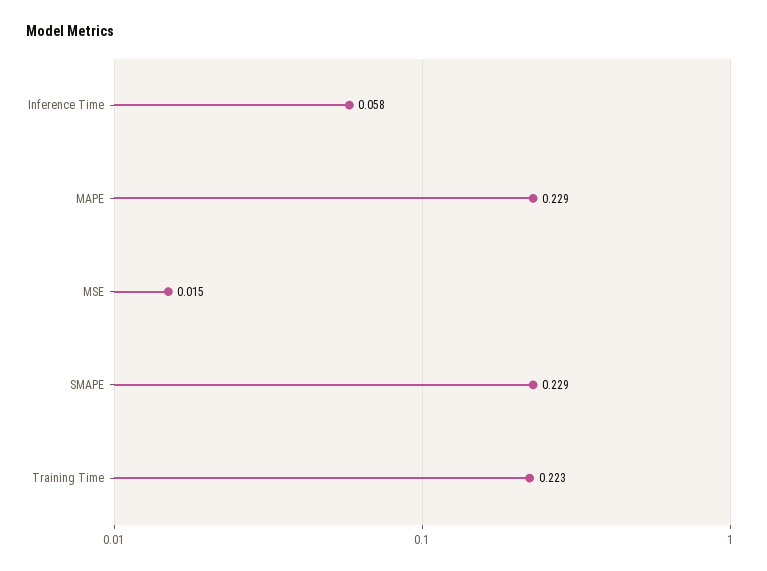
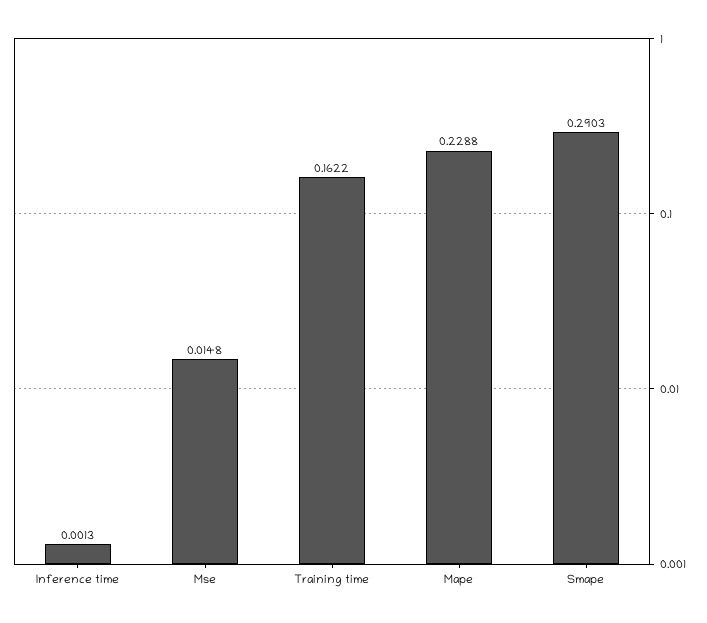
  {
-   "Inference Time": 0.058,
+   "Inference Time": 0.0013,
    "MAPE": 0.2288,
    "MSE": 0.0148,
-   "SMAPE": 0.229,
+   "SMAPE": 0.2903,
-   "Training Time": 0.223
+   "Training Time": 0.1622
  }

